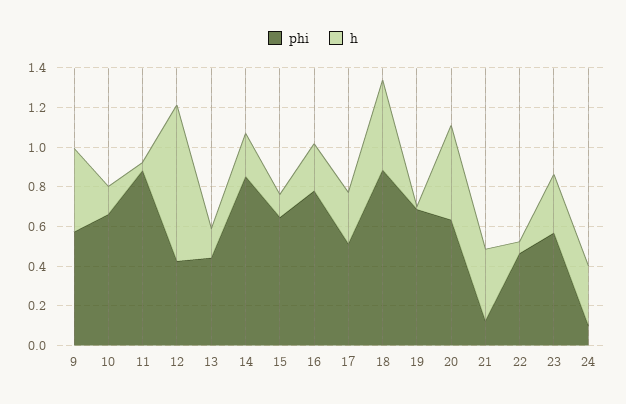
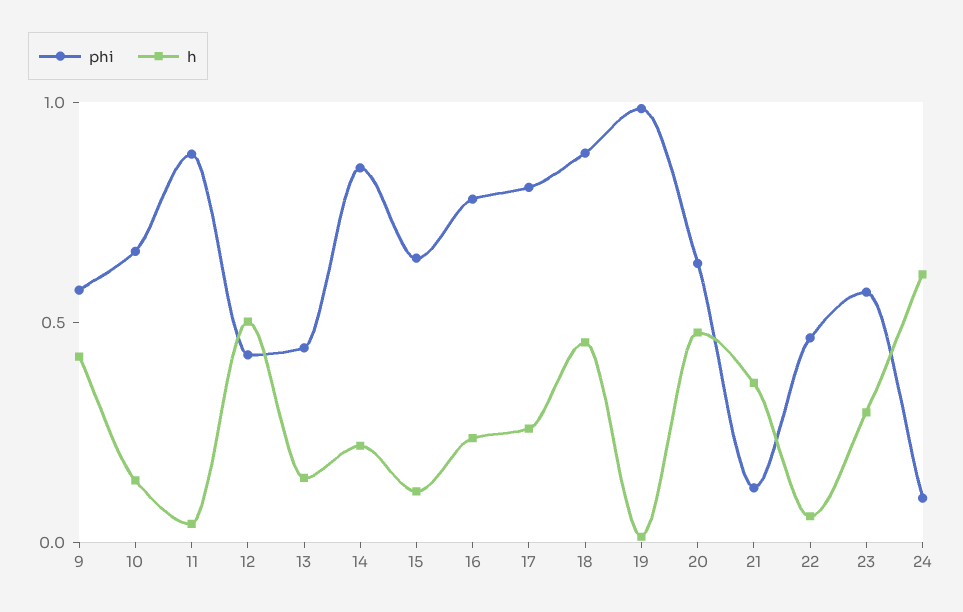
  {
    "phi": {
      "9": 0.55,
      "10": 0.65,
      "11": 0.9,
      "12": 0.45,
      "13": 0.45,
      "14": 0.85,
      "15": 0.65,
      "16": 0.8,
-     "17": 0.5,
+     "17": 0.8,
      "18": 0.9,
-     "19": 0.7,
+     "19": 1,
      "20": 0.65,
      "21": 0.1,
      "22": 0.45,
      "23": 0.55,
      "24": 0.1
    },
    "h": {
      "9": 0.4,
      "10": 0.15,
      "11": 0.05,
-     "12": 0.8,
+     "12": 0.5,
      "13": 0.15,
      "14": 0.2,
      "15": 0.1,
      "16": 0.25,
      "17": 0.25,
      "18": 0.45,
      "19": 0,
      "20": 0.5,
      "21": 0.35,
      "22": 0.05,
      "23": 0.3,
-     "24": 0.3
+     "24": 0.6
    }
  }

